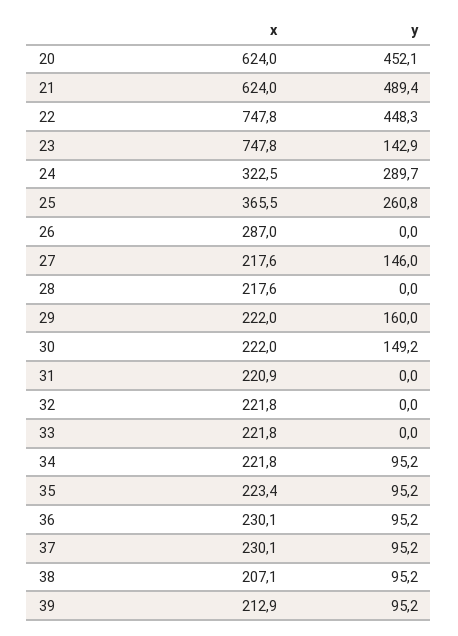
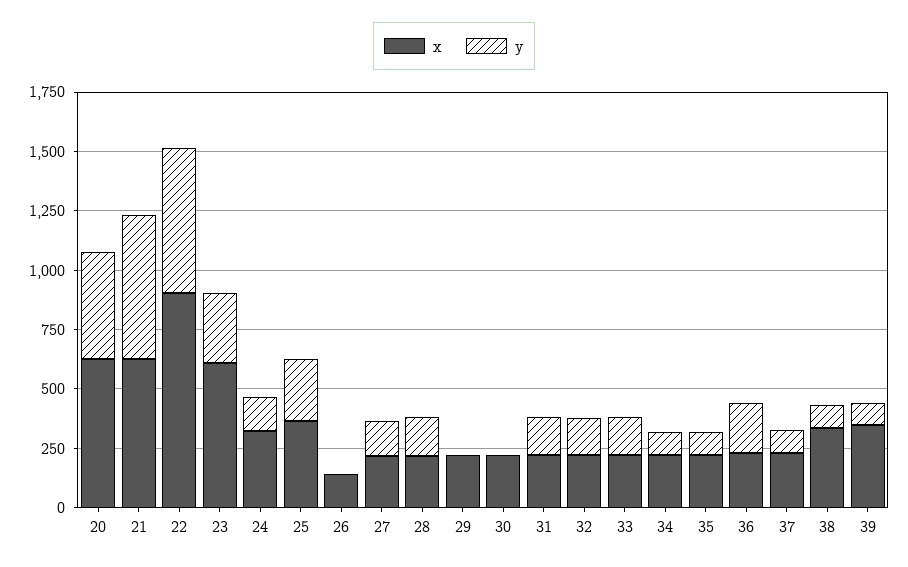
  {
    "x": {
      "20": 624,
      "21": 624,
-     "22": 747.8,
+     "22": 900,
-     "23": 747.8,
+     "23": 600,
      "24": 322.5,
      "25": 365.5,
-     "26": 287,
+     "26": 150,
      "27": 217.6,
      "28": 217.6,
      "29": 222,
      "30": 222,
      "31": 220.9,
      "32": 221.8,
      "33": 221.8,
      "34": 221.8,
      "35": 223.4,
      "36": 230.1,
      "37": 230.1,
-     "38": 207.1,
+     "38": 350,
-     "39": 212.9
+     "39": 350
    },
    "y": {
      "20": 452.1,
-     "21": 489.4,
+     "21": 600,
-     "22": 448.3,
+     "22": 600,
-     "23": 142.9,
+     "23": 300,
-     "24": 289.7,
+     "24": 150,
      "25": 260.8,
      "26": 0,
      "27": 146,
-     "28": 0,
+     "28": 150,
-     "29": 160,
+     "29": 0,
-     "30": 149.2,
+     "30": 0,
-     "31": 0,
+     "31": 150,
-     "32": 0,
+     "32": 150,
-     "33": 0,
+     "33": 150,
      "34": 95.2,
      "35": 95.2,
-     "36": 95.2,
+     "36": 200,
      "37": 95.2,
      "38": 95.2,
      "39": 95.2
    }
  }

